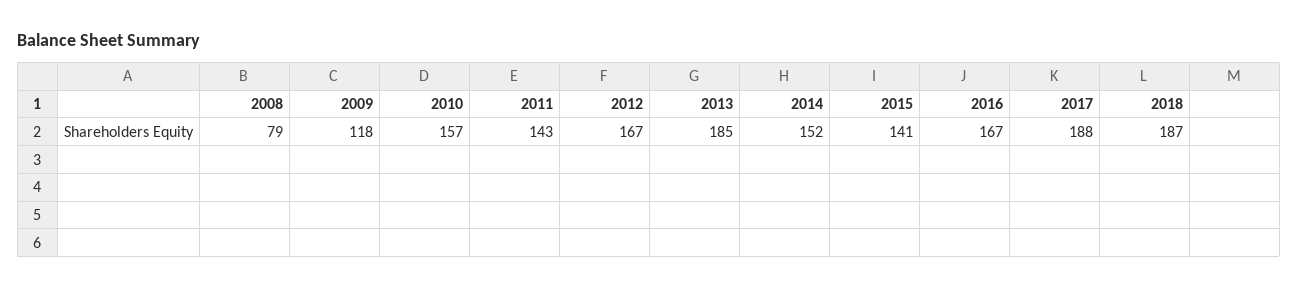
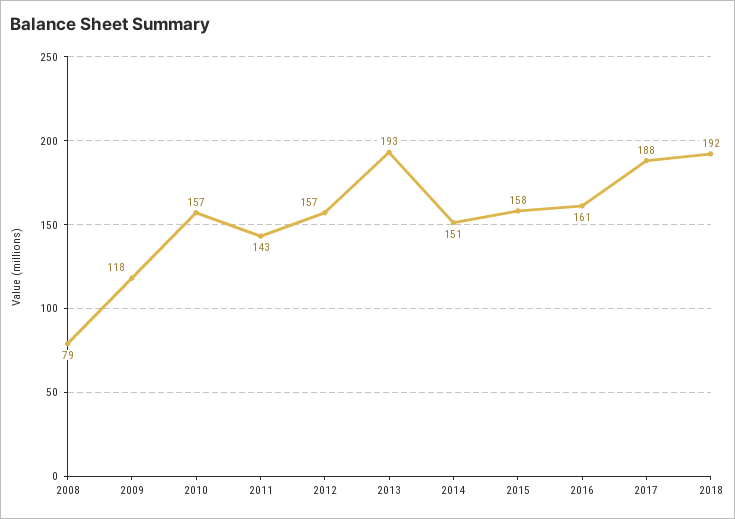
  {
    "2008": 79,
    "2009": 118,
    "2010": 157,
    "2011": 143,
-   "2012": 167,
+   "2012": 157,
-   "2013": 185,
+   "2013": 193,
-   "2014": 152,
+   "2014": 151,
-   "2015": 141,
+   "2015": 158,
-   "2016": 167,
+   "2016": 161,
    "2017": 188,
-   "2018": 187
+   "2018": 192
  }

